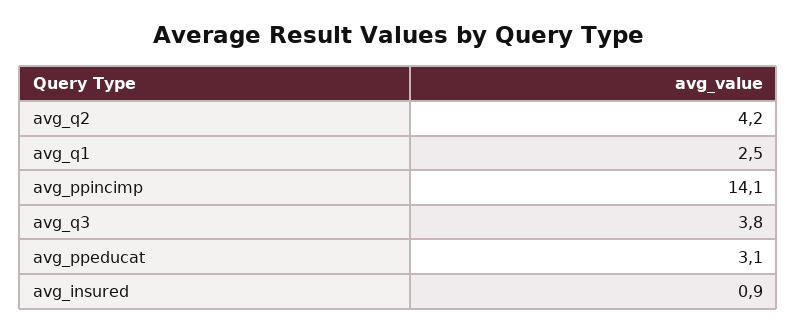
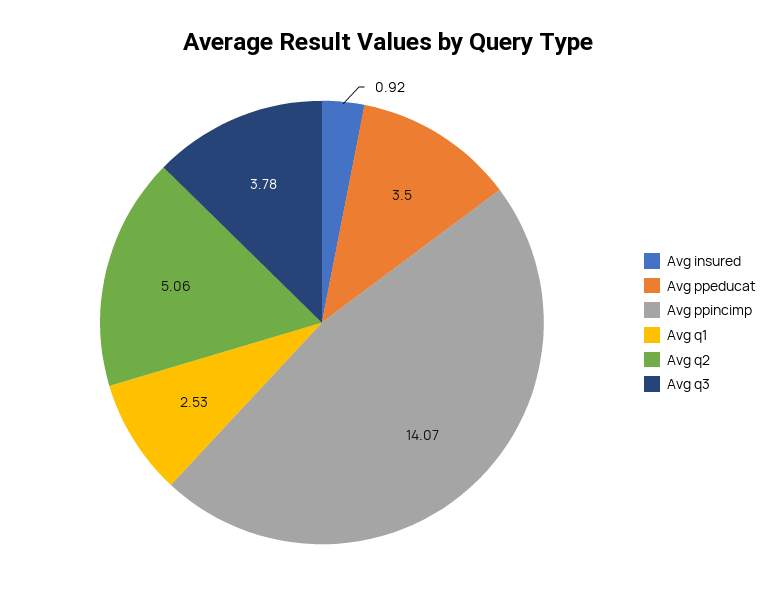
  {
-   "avg_q2": 4.2,
+   "avg_q2": 5.06,
    "avg_q1": 2.53,
    "avg_ppincimp": 14.07,
    "avg_q3": 3.78,
-   "avg_ppeducat": 3.1,
+   "avg_ppeducat": 3.5,
    "avg_insured": 0.92
  }

